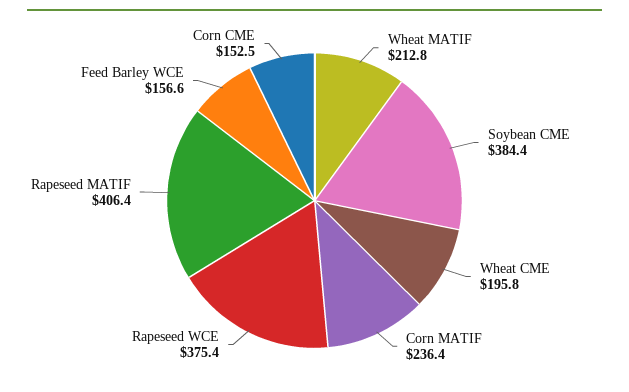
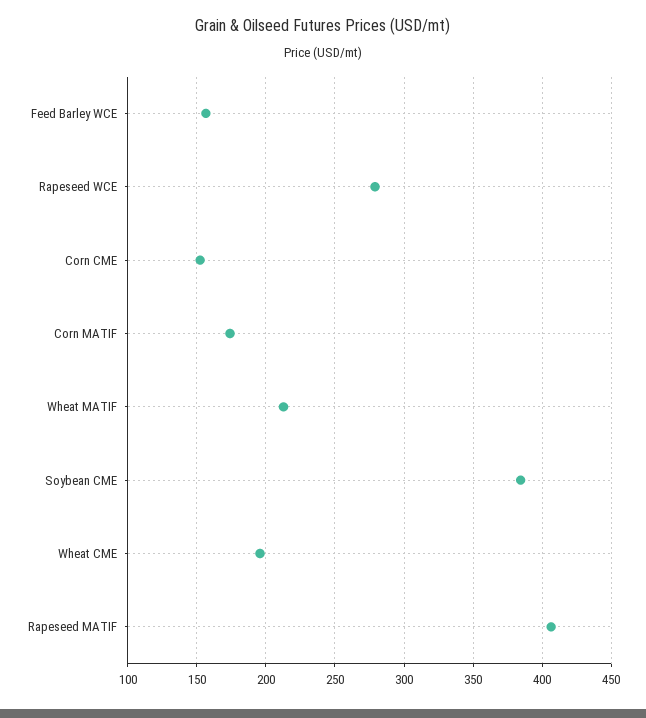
  {
    "Wheat MATIF": 212.8,
    "Soybean CME": 384.4,
    "Wheat CME": 195.8,
-   "Corn MATIF": 236.4,
+   "Corn MATIF": 175,
-   "Rapeseed WCE": 375.4,
+   "Rapeseed WCE": 280,
    "Rapeseed MATIF": 406.4,
    "Feed Barley WCE": 156.6,
    "Corn CME": 152.5
  }

